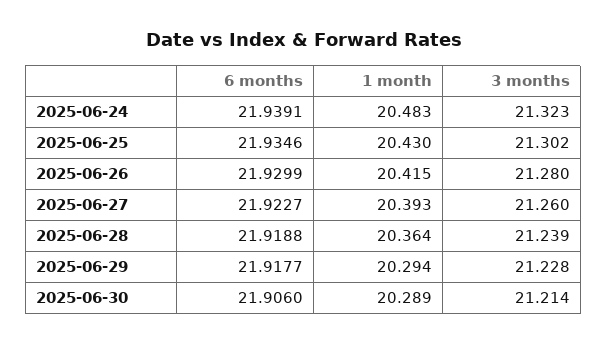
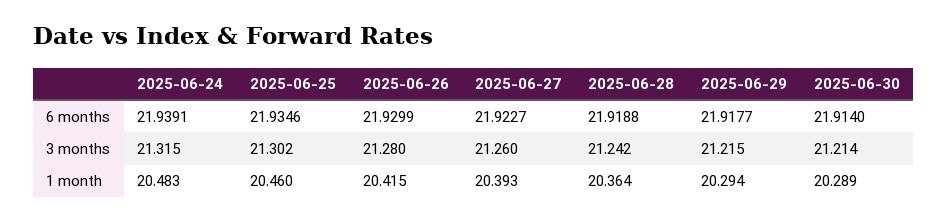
  {
    "6 months": {
      "2025-06-24": 21.9391,
      "2025-06-25": 21.9346,
      "2025-06-26": 21.9299,
      "2025-06-27": 21.9227,
      "2025-06-28": 21.9188,
      "2025-06-29": 21.9177,
-     "2025-06-30": 21.906
+     "2025-06-30": 21.914
    },
    "1 month": {
      "2025-06-24": 20.483,
-     "2025-06-25": 20.43,
+     "2025-06-25": 20.46,
      "2025-06-26": 20.415,
      "2025-06-27": 20.393,
      "2025-06-28": 20.364,
      "2025-06-29": 20.294,
      "2025-06-30": 20.289
    },
    "3 months": {
-     "2025-06-24": 21.323,
+     "2025-06-24": 21.315,
      "2025-06-25": 21.302,
      "2025-06-26": 21.28,
      "2025-06-27": 21.26,
-     "2025-06-28": 21.239,
+     "2025-06-28": 21.242,
-     "2025-06-29": 21.228,
+     "2025-06-29": 21.215,
      "2025-06-30": 21.214
    }
  }

